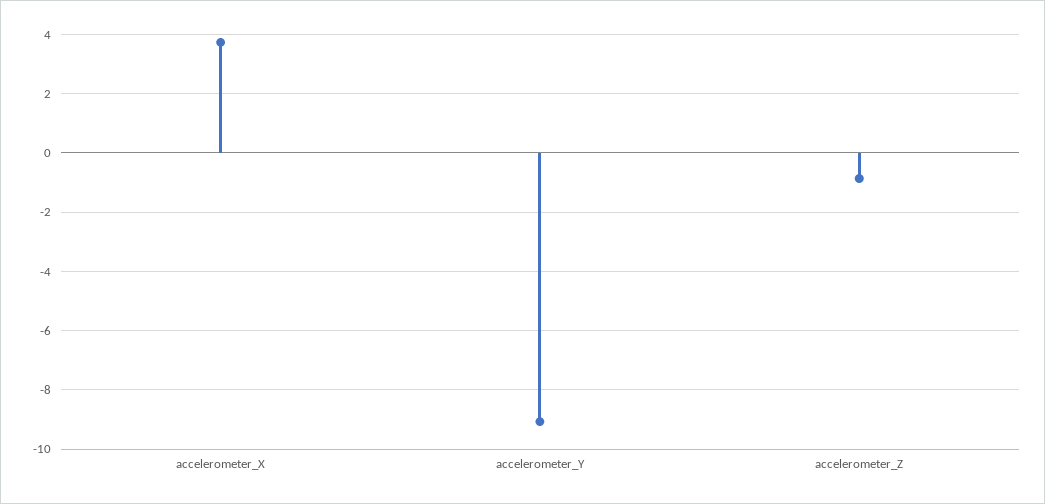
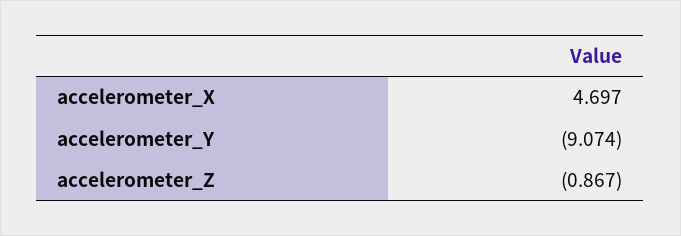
  {
-   "accelerometer_X": 3.75,
+   "accelerometer_X": 4.697,
    "accelerometer_Y": -9.074,
    "accelerometer_Z": -0.867
  }

